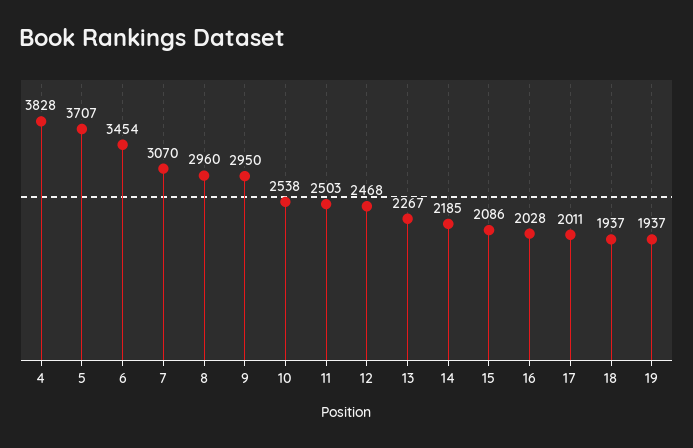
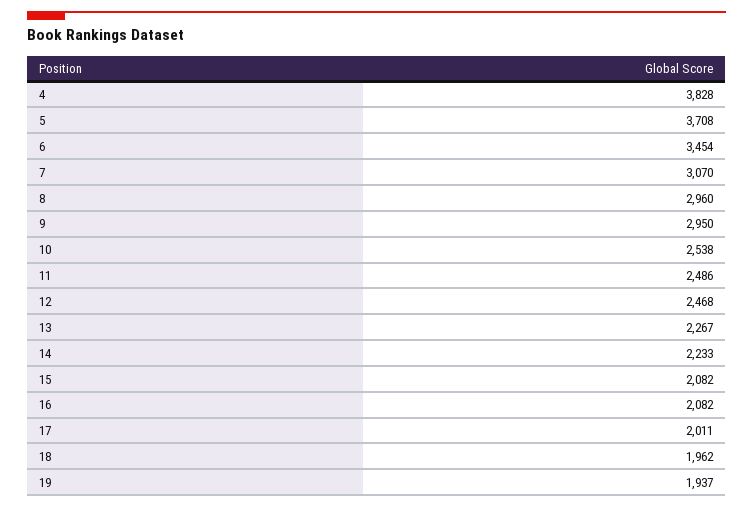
  {
    "4": 3828,
-   "5": 3707,
+   "5": 3708,
    "6": 3454,
    "7": 3070,
    "8": 2960,
    "9": 2950,
    "10": 2538,
-   "11": 2503,
+   "11": 2486,
    "12": 2468,
    "13": 2267,
-   "14": 2185,
+   "14": 2233,
-   "15": 2086,
+   "15": 2082,
-   "16": 2028,
+   "16": 2082,
    "17": 2011,
-   "18": 1937,
+   "18": 1962,
    "19": 1937
  }

